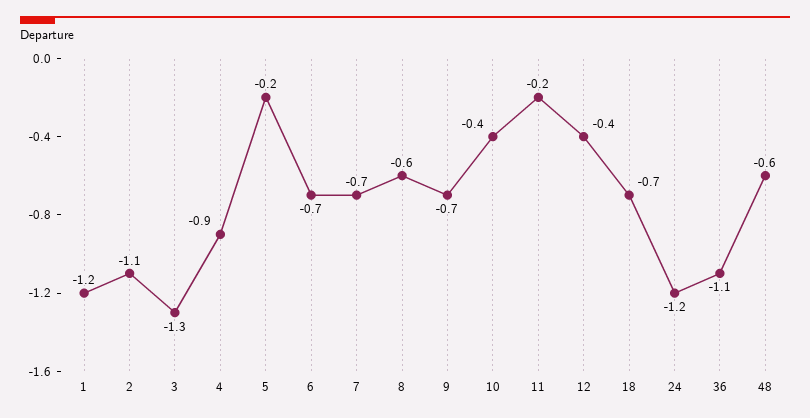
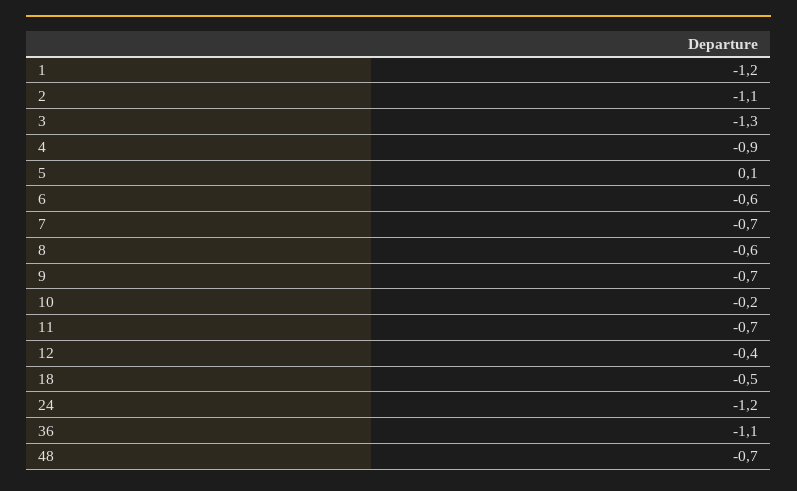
  {
    "1": -1.2,
    "2": -1.1,
    "3": -1.3,
    "4": -0.9,
-   "5": -0.2,
+   "5": 0.1,
-   "6": -0.7,
+   "6": -0.6,
    "7": -0.7,
    "8": -0.6,
    "9": -0.7,
-   "10": -0.4,
+   "10": -0.2,
-   "11": -0.2,
+   "11": -0.7,
    "12": -0.4,
-   "18": -0.7,
+   "18": -0.5,
    "24": -1.2,
    "36": -1.1,
-   "48": -0.6
+   "48": -0.7
  }

